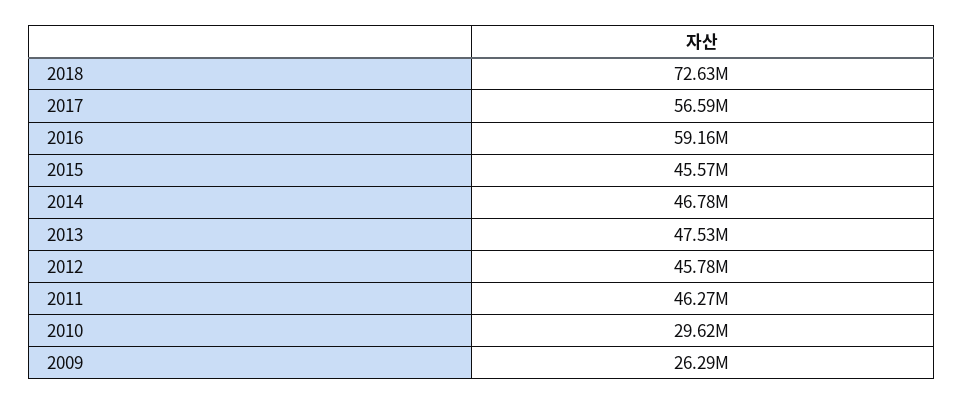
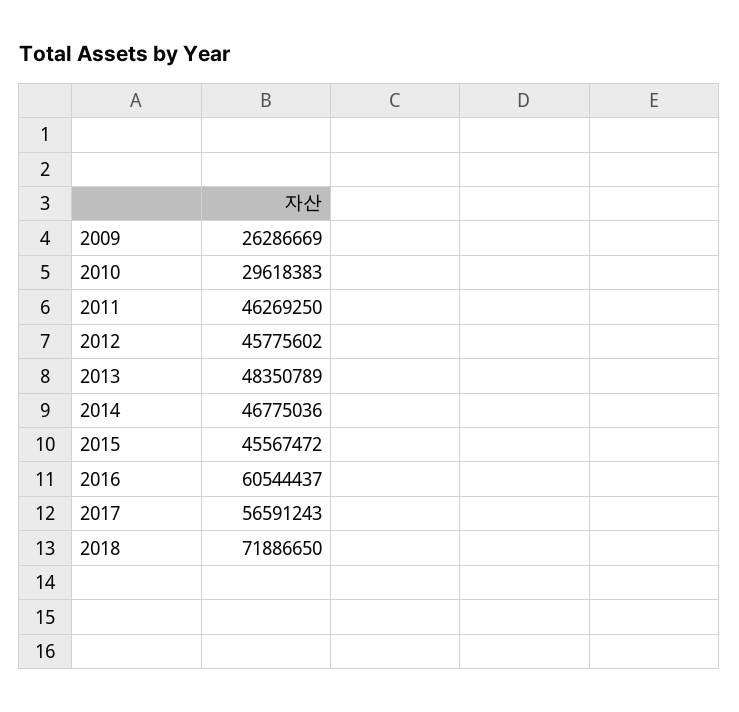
  {
-   "2018": 72630000,
+   "2018": 71886650,
    "2017": 56591243,
-   "2016": 59160000,
+   "2016": 60544437,
    "2015": 45567472,
    "2014": 46775036,
-   "2013": 47530000,
+   "2013": 48350789,
    "2012": 45775602,
    "2011": 46269250,
    "2010": 29618383,
    "2009": 26286669
  }

